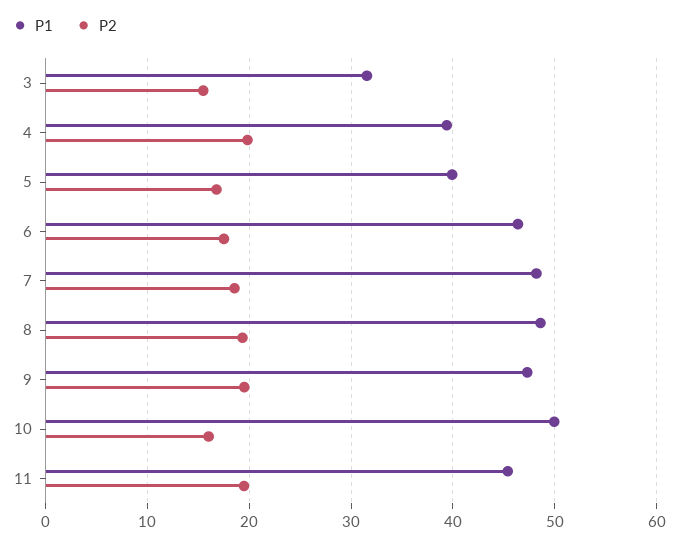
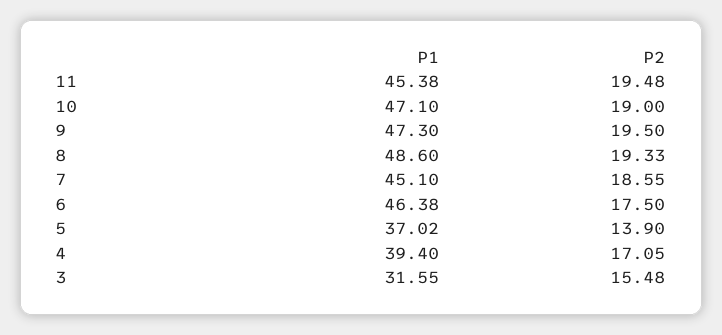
  {
    "P1": {
      "3": 31.55,
      "4": 39.4,
-     "5": 40,
+     "5": 37.02,
      "6": 46.38,
-     "7": 48,
+     "7": 45.1,
      "8": 48.6,
      "9": 47.3,
-     "10": 50,
+     "10": 47.1,
      "11": 45.38
    },
    "P2": {
      "3": 15.48,
-     "4": 20,
+     "4": 17.05,
-     "5": 17,
+     "5": 13.9,
      "6": 17.5,
      "7": 18.55,
      "8": 19.33,
      "9": 19.5,
-     "10": 16,
+     "10": 19,
      "11": 19.48
    }
  }

